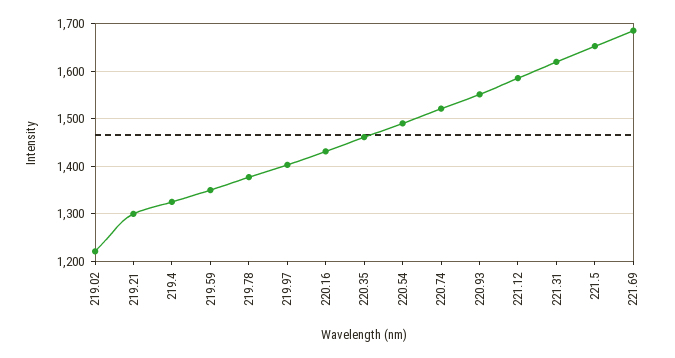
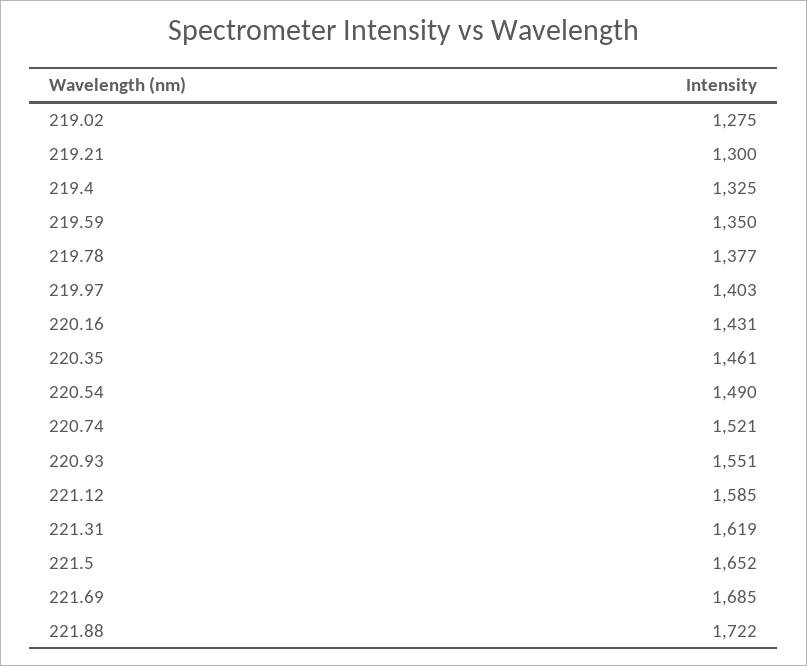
  {
-   "219.02": 1220,
+   "219.02": 1275,
    "219.21": 1300,
    "219.4": 1325,
    "219.59": 1350,
    "219.78": 1377,
    "219.97": 1403,
    "220.16": 1431,
    "220.35": 1461,
    "220.54": 1490,
    "220.74": 1521,
    "220.93": 1551,
    "221.12": 1585,
    "221.31": 1619,
    "221.5": 1652,
-   "221.69": 1685
+   "221.69": 1685,
+   "221.88": 1722
  }

